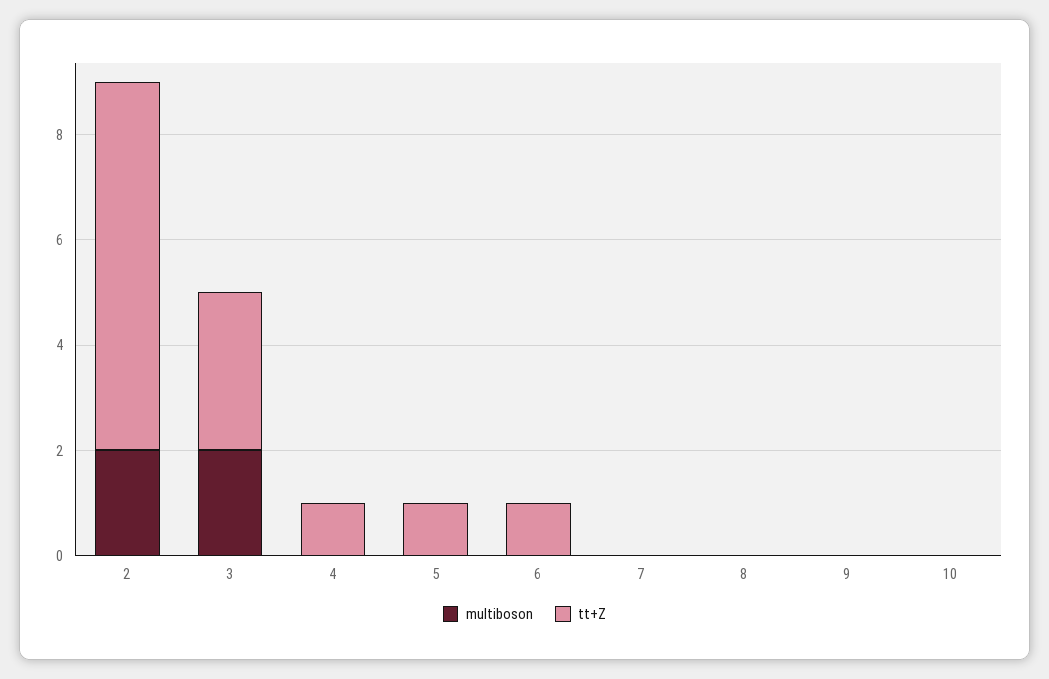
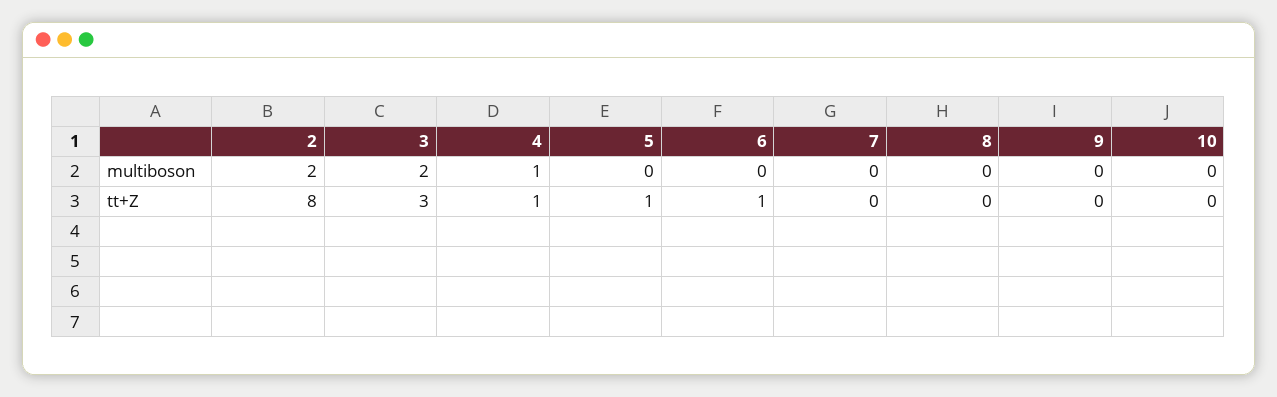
  {
    "multiboson": {
      "2": 2,
      "3": 2,
-     "4": 0,
+     "4": 1,
      "5": 0,
      "6": 0,
      "7": 0,
      "8": 0,
      "9": 0,
      "10": 0
    },
    "tt+Z": {
-     "2": 7,
+     "2": 8,
      "3": 3,
      "4": 1,
      "5": 1,
      "6": 1,
      "7": 0,
      "8": 0,
      "9": 0,
      "10": 0
    }
  }

